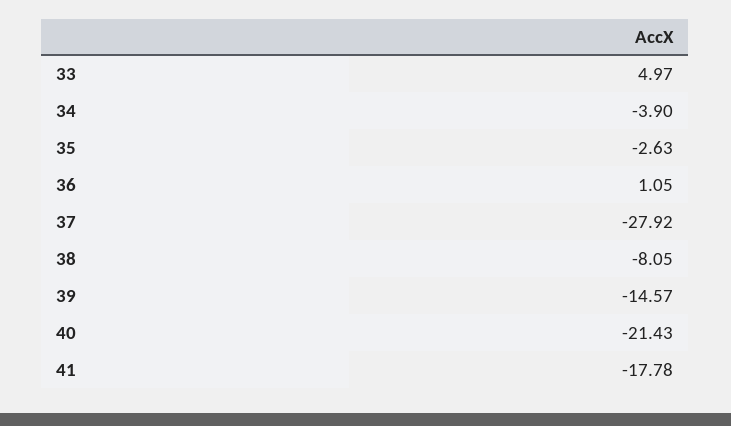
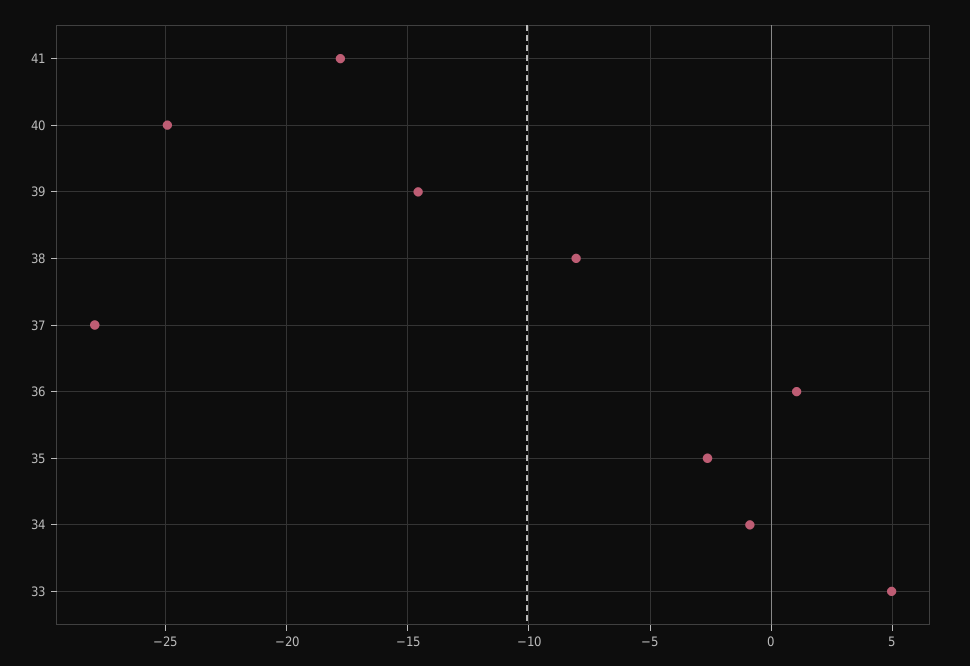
  {
    "33": 4.97,
-   "34": -3.9,
+   "34": -1,
    "35": -2.63,
    "36": 1.05,
    "37": -27.92,
    "38": -8.05,
    "39": -14.57,
-   "40": -21.43,
+   "40": -25,
    "41": -17.78
  }

